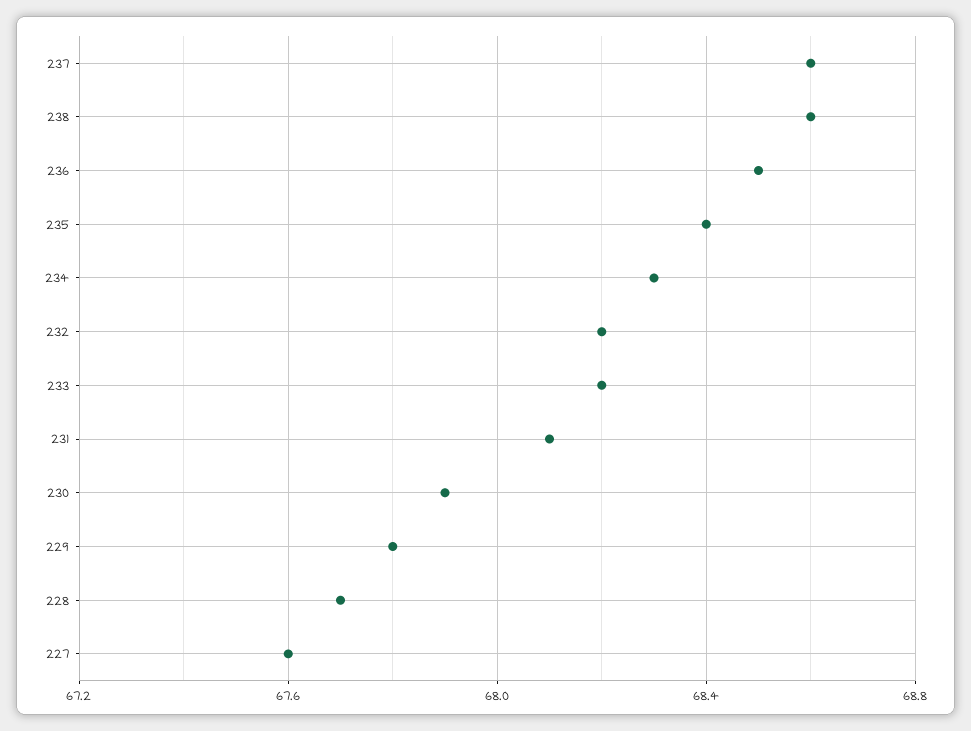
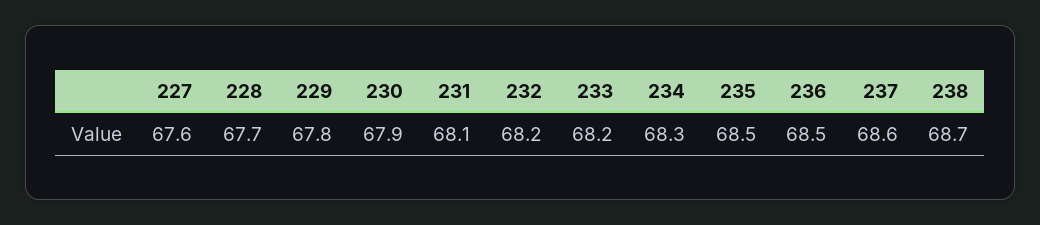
  {
    "237": 68.6,
-   "238": 68.6,
+   "238": 68.7,
    "236": 68.5,
-   "235": 68.4,
+   "235": 68.5,
    "234": 68.3,
    "232": 68.2,
    "233": 68.2,
    "231": 68.1,
    "230": 67.9,
    "229": 67.8,
    "228": 67.7,
    "227": 67.6
  }

